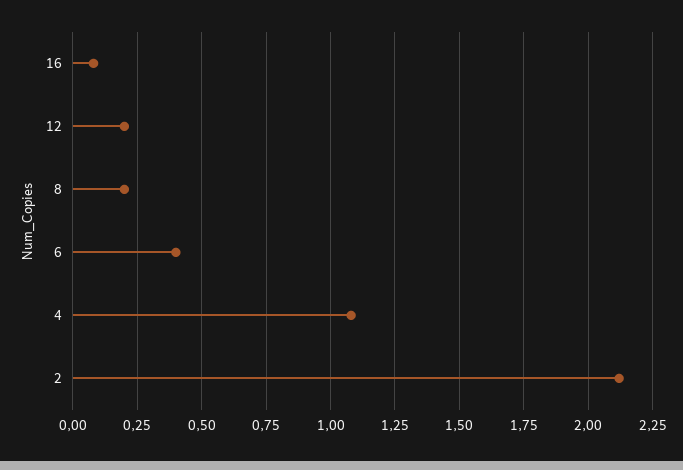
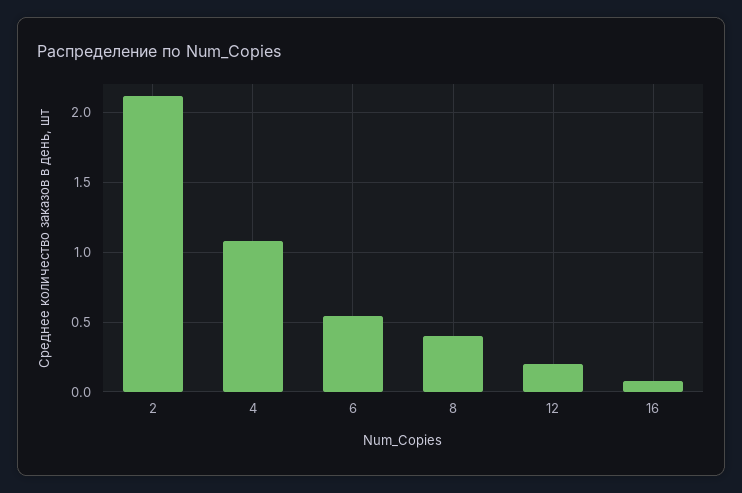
  {
    "16": 0.1,
    "12": 0.2,
-   "8": 0.2,
+   "8": 0.4,
-   "6": 0.4,
+   "6": 0.55,
    "4": 1.1,
    "2": 2.1
  }

